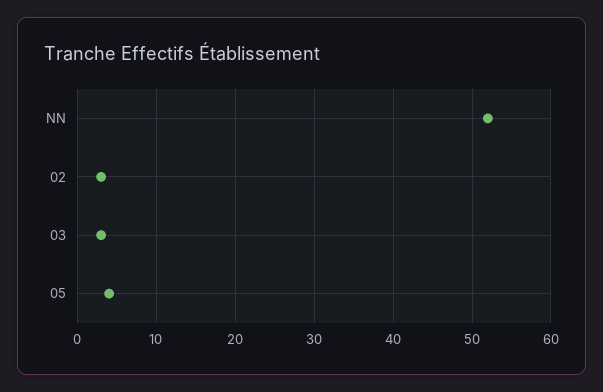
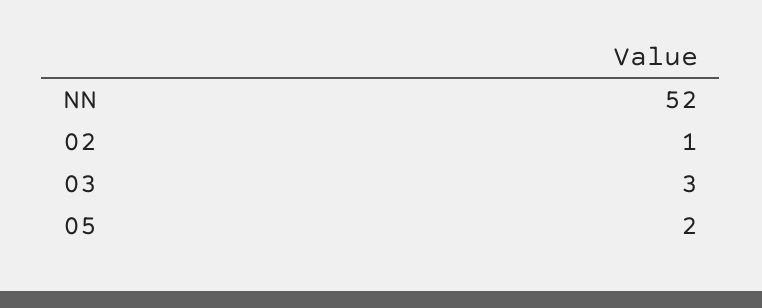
  {
    "NN": 52,
-   "02": 3,
+   "02": 1,
    "03": 3,
-   "05": 4
+   "05": 2
  }

